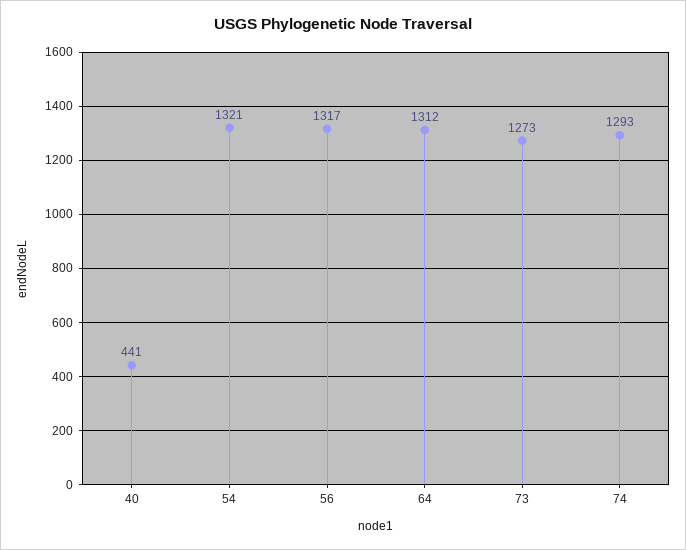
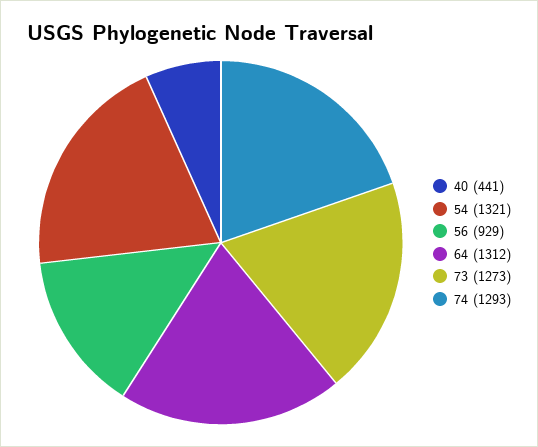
  {
    "40": 441,
    "54": 1321,
-   "56": 1317,
+   "56": 929,
    "64": 1312,
    "73": 1273,
    "74": 1293
  }

